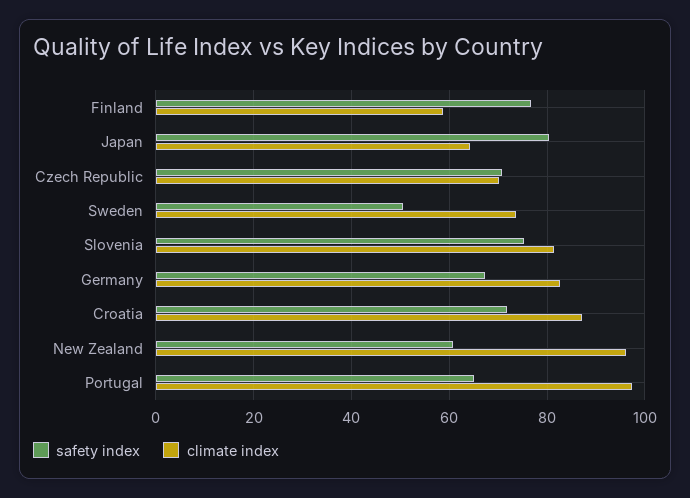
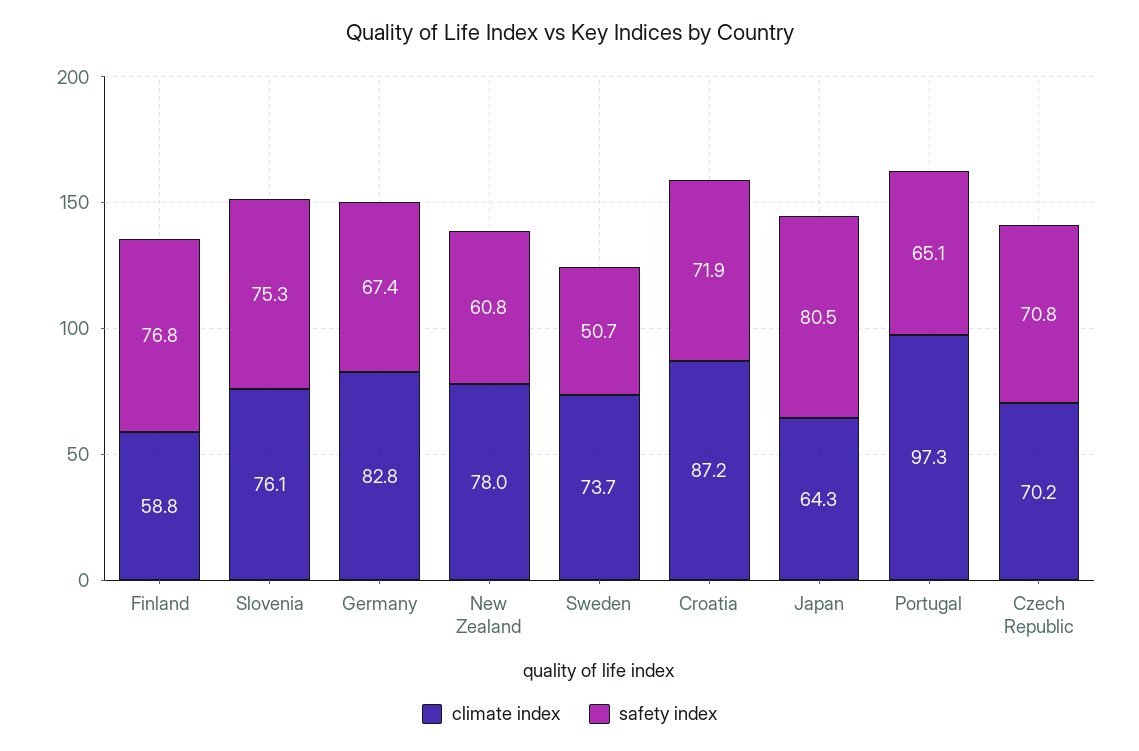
  {
    "safety index": {
      "Finland": 76.8,
      "Japan": 80.5,
      "Czech Republic": 70.8,
      "Sweden": 50.7,
      "Slovenia": 75.3,
      "Germany": 67.4,
      "Croatia": 71.9,
      "New Zealand": 60.8,
      "Portugal": 65.1
    },
    "climate index": {
      "Finland": 58.8,
      "Japan": 64.3,
      "Czech Republic": 70.2,
      "Sweden": 73.7,
-     "Slovenia": 82,
+     "Slovenia": 76.1,
      "Germany": 82.8,
      "Croatia": 87.2,
-     "New Zealand": 96,
+     "New Zealand": 78,
      "Portugal": 97.3
    }
  }

